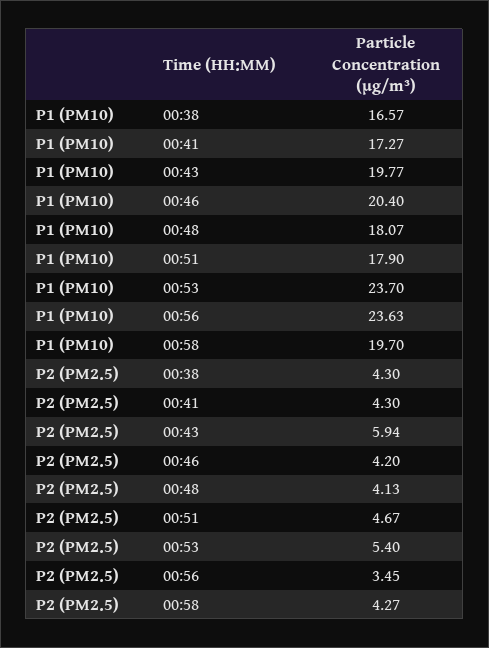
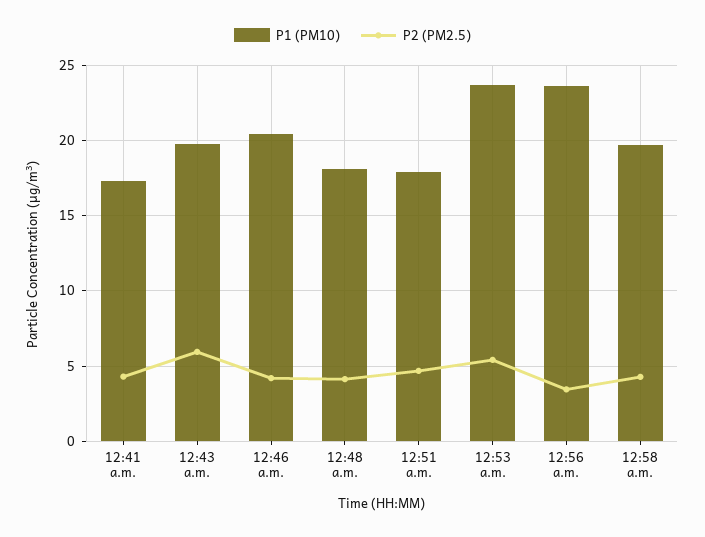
  {
    "P1 (PM10)": {
-     "00:38": 16.57,
      "00:41": 17.27,
      "00:43": 19.77,
      "00:46": 20.4,
      "00:48": 18.07,
      "00:51": 17.9,
      "00:53": 23.7,
      "00:56": 23.63,
      "00:58": 19.7
    },
    "P2 (PM2.5)": {
-     "00:38": 4.3,
      "00:41": 4.3,
      "00:43": 5.94,
      "00:46": 4.2,
      "00:48": 4.13,
      "00:51": 4.67,
      "00:53": 5.4,
      "00:56": 3.45,
      "00:58": 4.27
    }
  }

